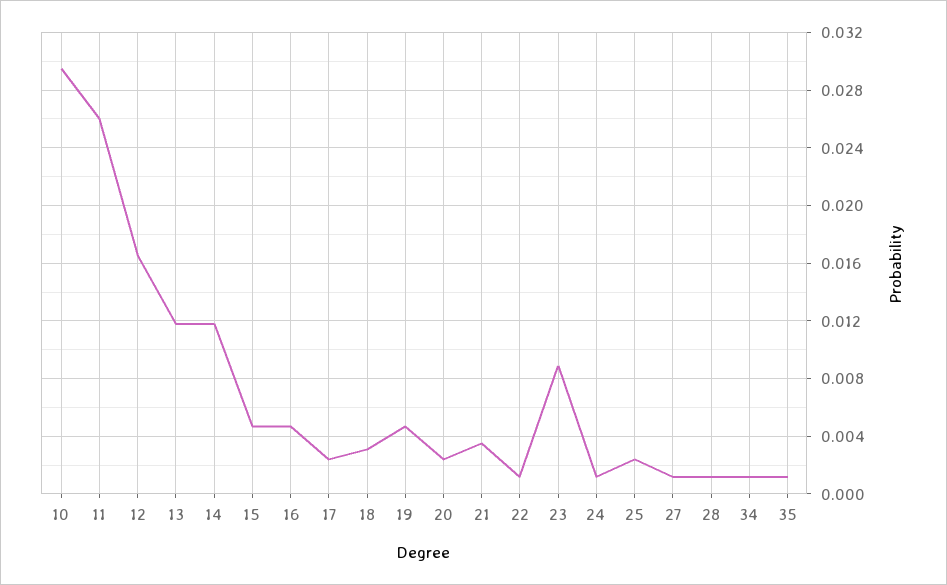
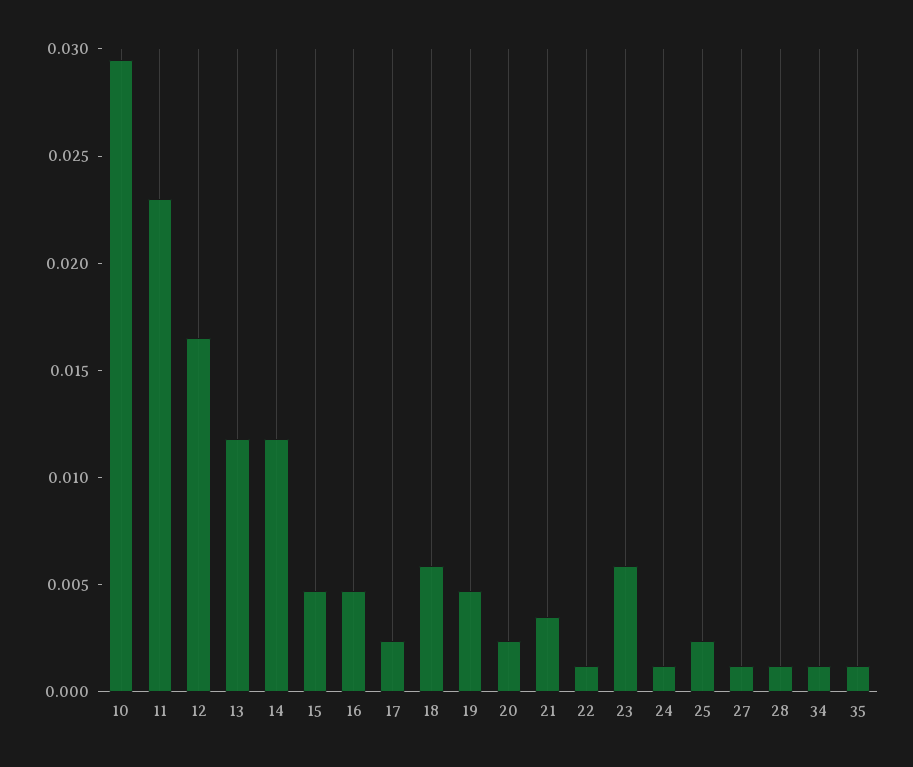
  {
    "10": 0.0295,
-   "11": 0.026,
+   "11": 0.023,
    "12": 0.0165,
    "13": 0.012,
    "14": 0.012,
    "15": 0.0045,
    "16": 0.0045,
    "17": 0.0025,
-   "18": 0.003,
+   "18": 0.006,
    "19": 0.0045,
    "20": 0.0025,
    "21": 0.0035,
    "22": 0.001,
-   "23": 0.009,
+   "23": 0.006,
    "24": 0.001,
    "25": 0.0025,
    "27": 0.001,
    "28": 0.001,
    "34": 0.001,
    "35": 0.001
  }

